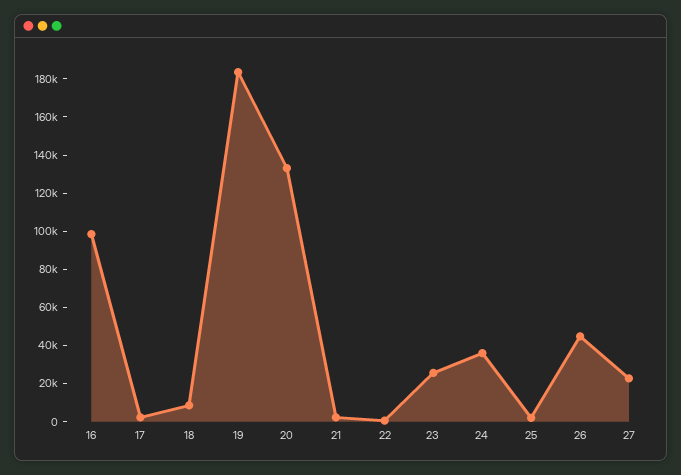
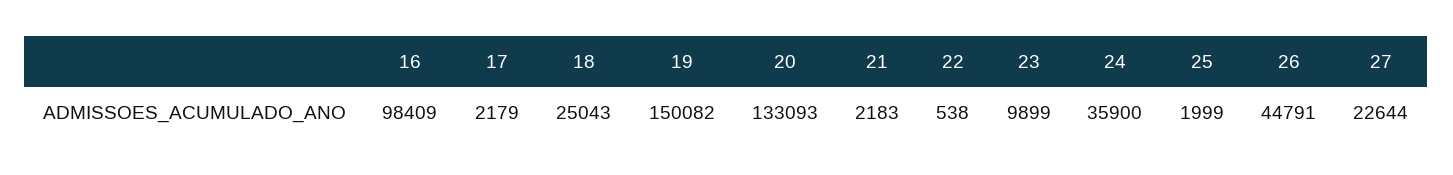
  {
    "16": 98409,
    "17": 2179,
-   "18": 10000,
+   "18": 25043,
-   "19": 185000,
+   "19": 150082,
    "20": 133093,
    "21": 2183,
    "22": 538,
-   "23": 25000,
+   "23": 9899,
    "24": 35900,
    "25": 1999,
    "26": 44791,
    "27": 22644
  }

